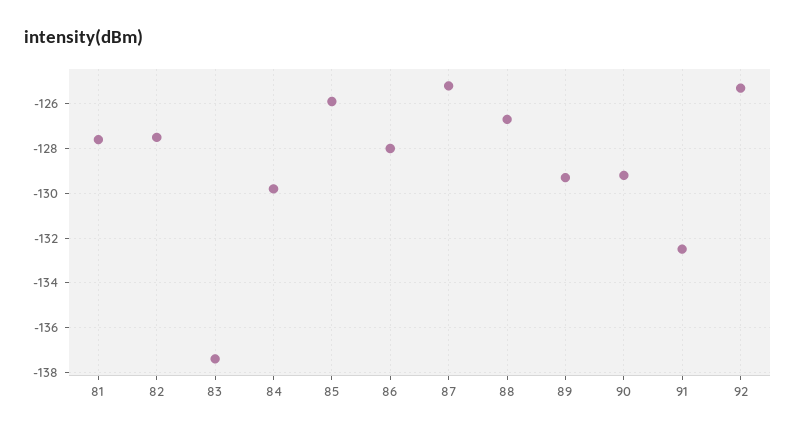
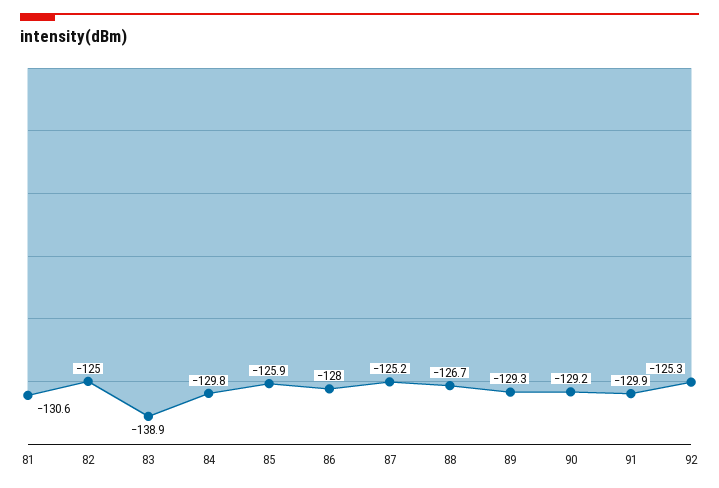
  {
-   "81": -127.5,
+   "81": -130.6,
-   "82": -127.5,
+   "82": -125,
-   "83": -137.5,
+   "83": -138.9,
    "84": -129.8,
    "85": -125.9,
    "86": -128,
    "87": -125.2,
    "88": -126.7,
    "89": -129.3,
    "90": -129.2,
-   "91": -132.5,
+   "91": -129.9,
    "92": -125.3
  }

